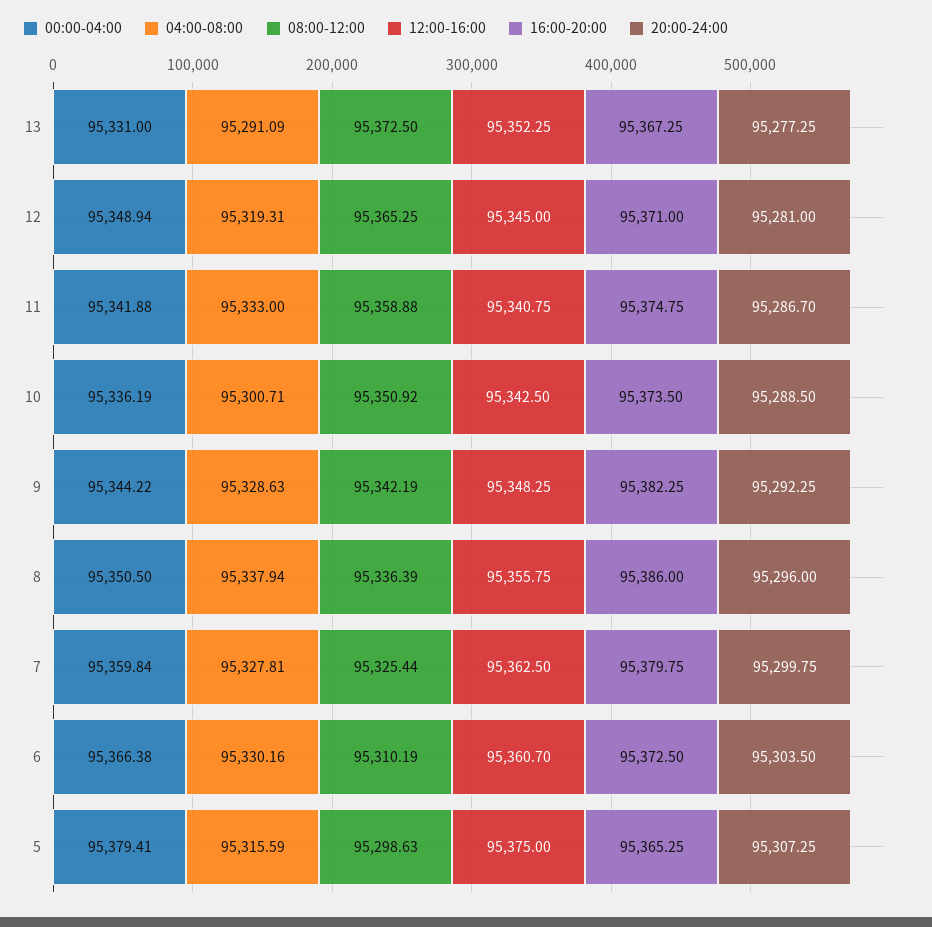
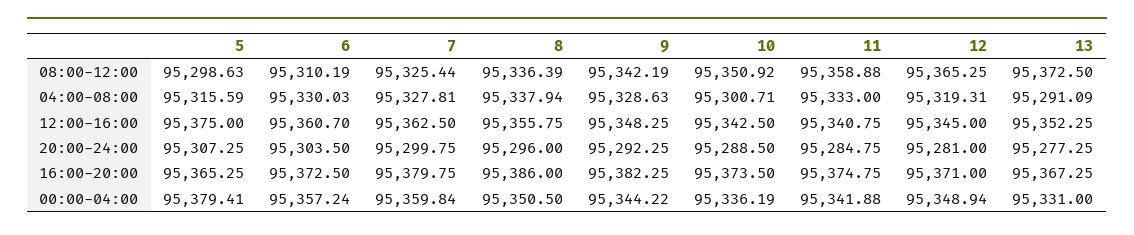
  {
    "00:00-04:00": {
      "13": 95331,
      "12": 95348.94,
      "11": 95341.88,
      "10": 95336.19,
      "9": 95344.22,
      "8": 95350.5,
      "7": 95359.84,
-     "6": 95366.38,
+     "6": 95357.24,
      "5": 95379.41
    },
    "04:00-08:00": {
      "13": 95291.09,
      "12": 95319.31,
      "11": 95333,
      "10": 95300.71,
      "9": 95328.63,
      "8": 95337.94,
      "7": 95327.81,
-     "6": 95330.16,
+     "6": 95330.03,
      "5": 95315.59
    },
    "08:00-12:00": {
      "13": 95372.5,
      "12": 95365.25,
      "11": 95358.88,
      "10": 95350.92,
      "9": 95342.19,
      "8": 95336.39,
      "7": 95325.44,
      "6": 95310.19,
      "5": 95298.63
    },
    "12:00-16:00": {
      "13": 95352.25,
      "12": 95345,
      "11": 95340.75,
      "10": 95342.5,
      "9": 95348.25,
      "8": 95355.75,
      "7": 95362.5,
      "6": 95360.7,
      "5": 95375
    },
    "16:00-20:00": {
      "13": 95367.25,
      "12": 95371,
      "11": 95374.75,
      "10": 95373.5,
      "9": 95382.25,
      "8": 95386,
      "7": 95379.75,
      "6": 95372.5,
      "5": 95365.25
    },
    "20:00-24:00": {
      "13": 95277.25,
      "12": 95281,
-     "11": 95286.7,
+     "11": 95284.75,
      "10": 95288.5,
      "9": 95292.25,
      "8": 95296,
      "7": 95299.75,
      "6": 95303.5,
      "5": 95307.25
    }
  }

